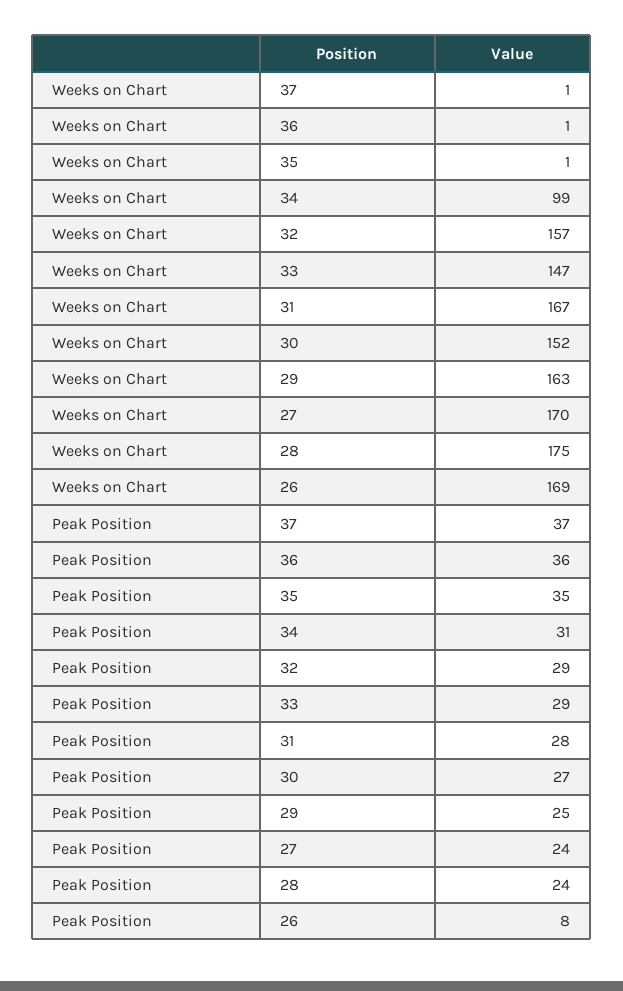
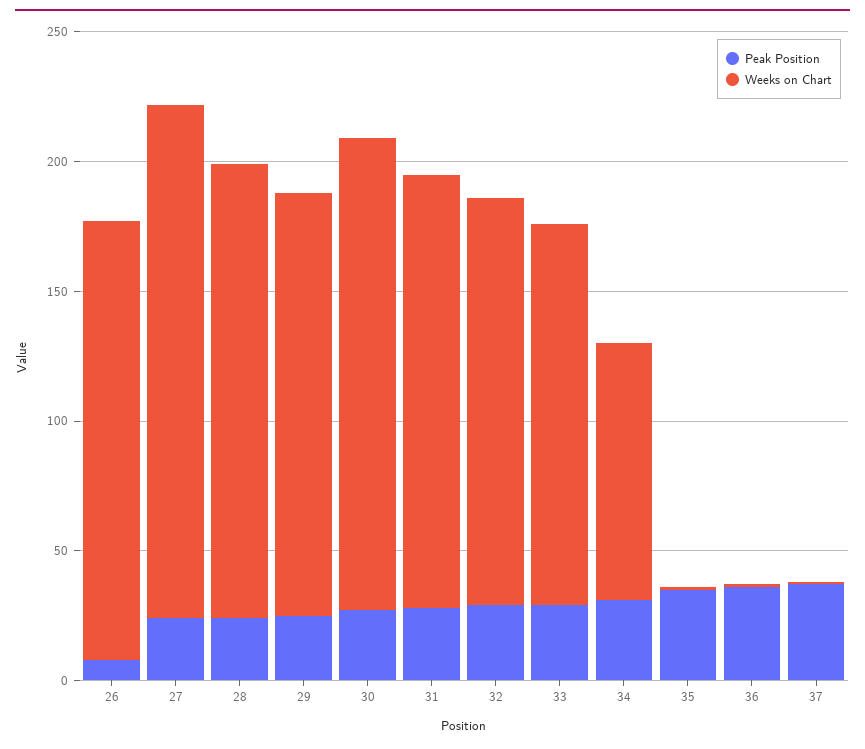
  {
    "Weeks on Chart": {
      "37": 1,
      "36": 1,
      "35": 1,
      "34": 99,
      "32": 157,
      "33": 147,
      "31": 167,
-     "30": 152,
+     "30": 180,
      "29": 163,
-     "27": 170,
+     "27": 200,
      "28": 175,
      "26": 169
    },
    "Peak Position": {
      "37": 37,
      "36": 36,
      "35": 35,
      "34": 31,
      "32": 29,
      "33": 29,
      "31": 28,
      "30": 27,
      "29": 25,
      "27": 24,
      "28": 24,
      "26": 8
    }
  }

